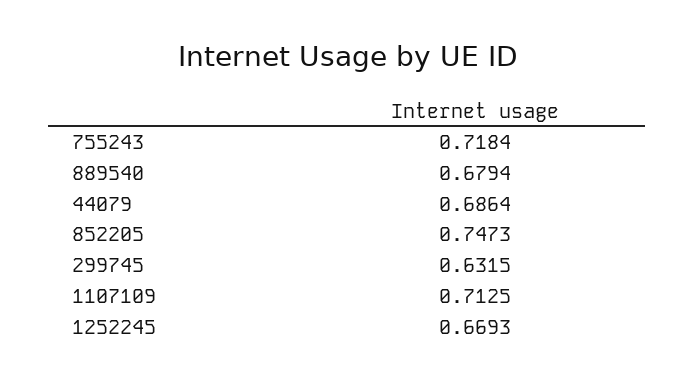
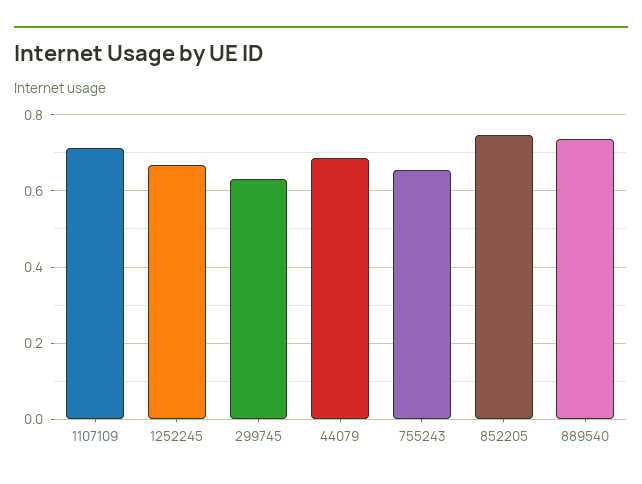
  {
-   "755243": 0.7184,
+   "755243": 0.66,
-   "889540": 0.6794,
+   "889540": 0.74,
    "44079": 0.6864,
    "852205": 0.7473,
    "299745": 0.6315,
    "1107109": 0.7125,
    "1252245": 0.6693
  }

